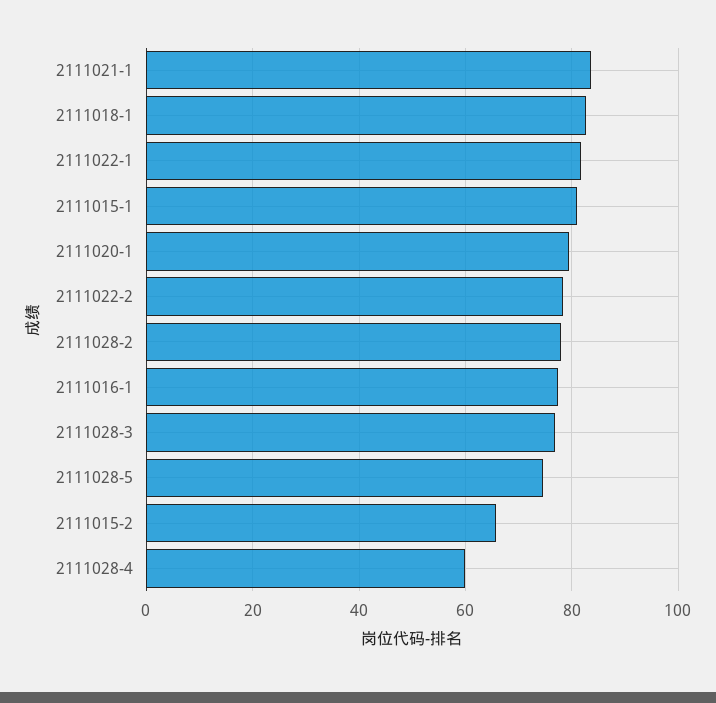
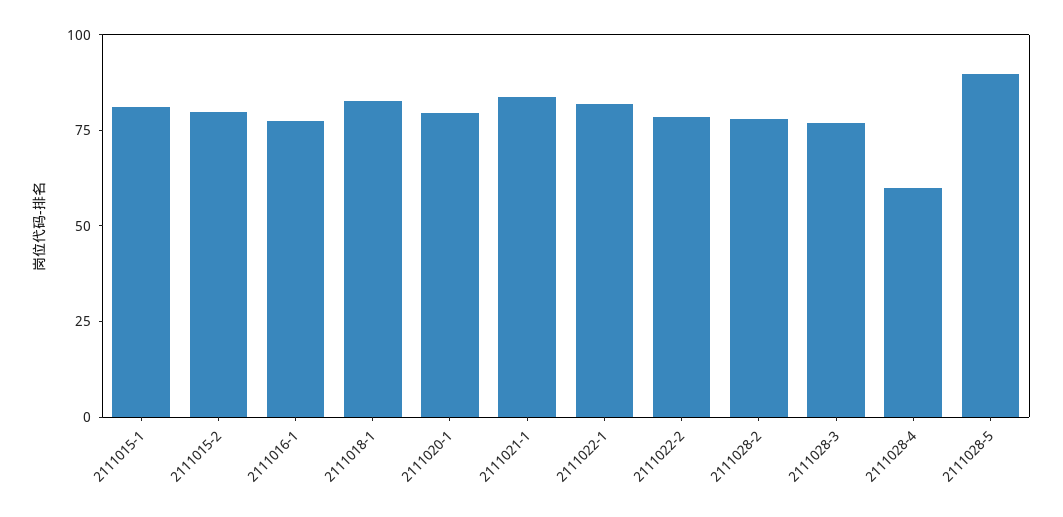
  {
    "2111021-1": 84,
    "2111018-1": 82,
    "2111022-1": 82,
    "2111015-1": 82,
    "2111020-1": 80,
    "2111022-2": 78,
    "2111028-2": 78,
    "2111016-1": 78,
    "2111028-3": 76,
-   "2111028-5": 74,
+   "2111028-5": 90,
-   "2111015-2": 66,
+   "2111015-2": 80,
    "2111028-4": 60
  }

